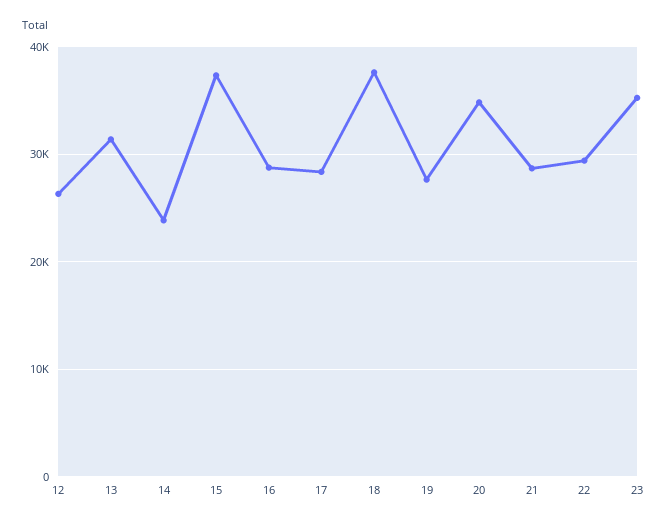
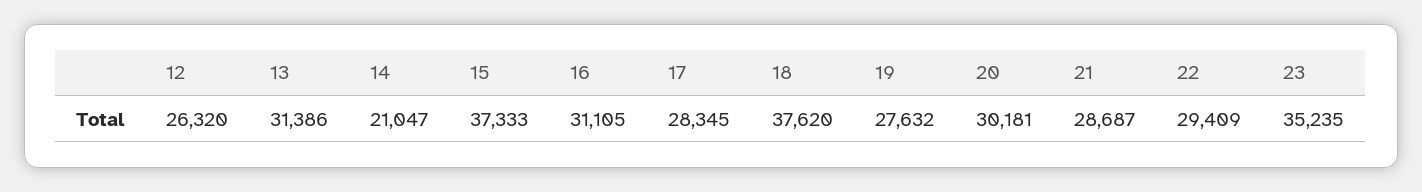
  {
    "12": 26320,
    "13": 31386,
-   "14": 24000,
+   "14": 21047,
    "15": 37333,
-   "16": 29000,
+   "16": 31105,
    "17": 28345,
    "18": 37620,
    "19": 27632,
-   "20": 35000,
+   "20": 30181,
    "21": 28687,
    "22": 29409,
    "23": 35235
  }

